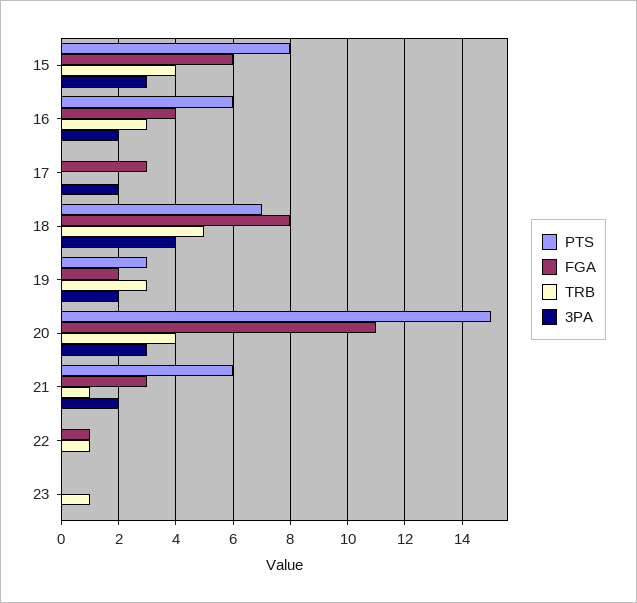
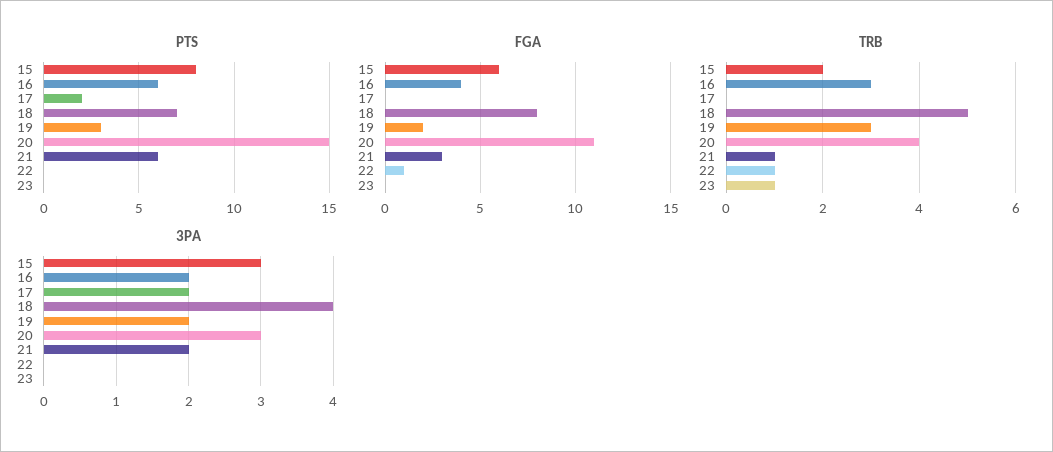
  {
    "PTS": {
      "15": 8,
      "16": 6,
-     "17": 0,
+     "17": 2,
      "18": 7,
      "19": 3,
      "20": 15,
      "21": 6,
      "22": 0,
      "23": 0
    },
    "FGA": {
      "15": 6,
      "16": 4,
-     "17": 3,
+     "17": 0,
      "18": 8,
      "19": 2,
      "20": 11,
      "21": 3,
      "22": 1,
      "23": 0
    },
    "TRB": {
-     "15": 4,
+     "15": 2,
      "16": 3,
      "17": 0,
      "18": 5,
      "19": 3,
      "20": 4,
      "21": 1,
      "22": 1,
      "23": 1
    },
    "3PA": {
      "15": 3,
      "16": 2,
      "17": 2,
      "18": 4,
      "19": 2,
      "20": 3,
      "21": 2,
      "22": 0,
      "23": 0
    }
  }

